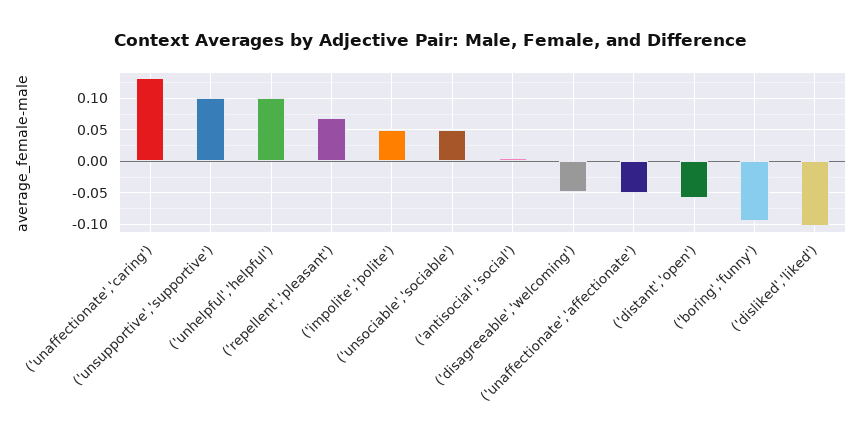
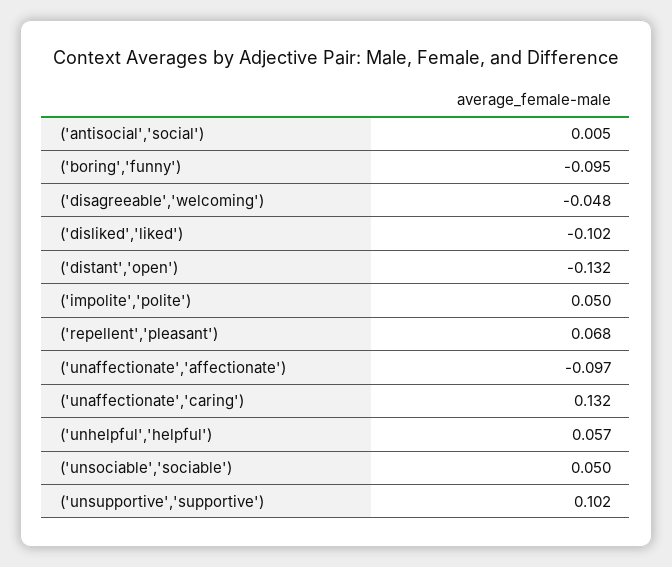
  {
    "('unaffectionate','caring')": 0.132,
    "('unsupportive','supportive')": 0.102,
-   "('unhelpful','helpful')": 0.1,
+   "('unhelpful','helpful')": 0.057,
    "('repellent','pleasant')": 0.068,
    "('impolite','polite')": 0.05,
    "('unsociable','sociable')": 0.05,
    "('antisocial','social')": 0.005,
    "('disagreeable','welcoming')": -0.048,
-   "('unaffectionate','affectionate')": -0.05,
+   "('unaffectionate','affectionate')": -0.097,
-   "('distant','open')": -0.06,
+   "('distant','open')": -0.132,
    "('boring','funny')": -0.095,
    "('disliked','liked')": -0.102
  }

